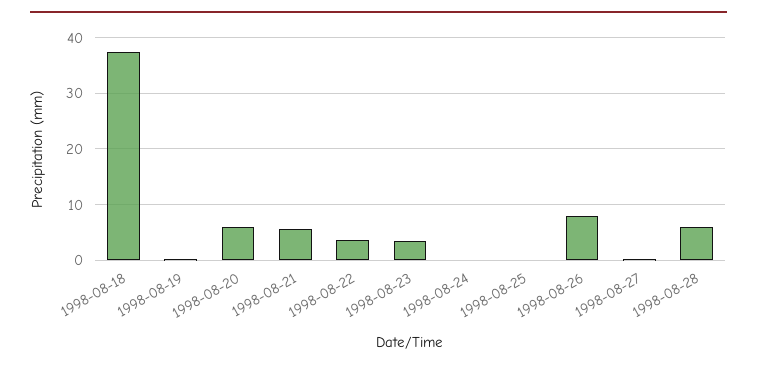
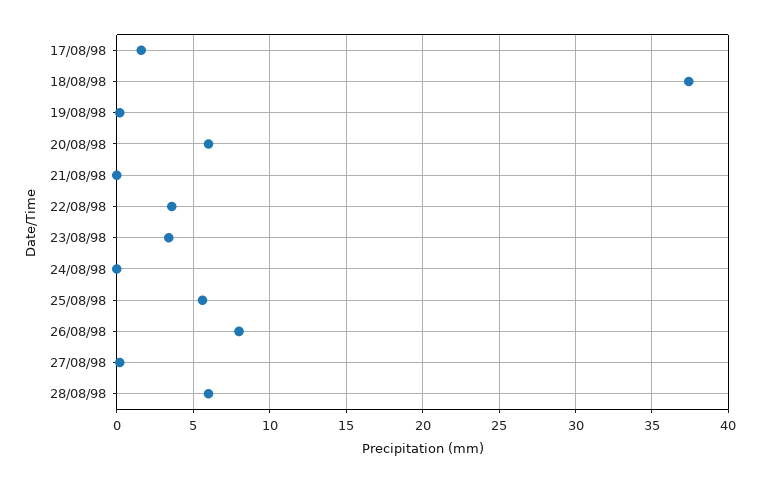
  {
    "1998-08-18": 37.5,
    "1998-08-19": 0,
    "1998-08-20": 6,
-   "1998-08-21": 6,
+   "1998-08-21": 0,
    "1998-08-22": 3.5,
    "1998-08-23": 3.5,
    "1998-08-24": 0,
-   "1998-08-25": 0,
+   "1998-08-25": 5.5,
    "1998-08-26": 8,
    "1998-08-27": 0,
-   "1998-08-28": 6
+   "1998-08-28": 6,
+   "17/08/98": 1.5
  }

